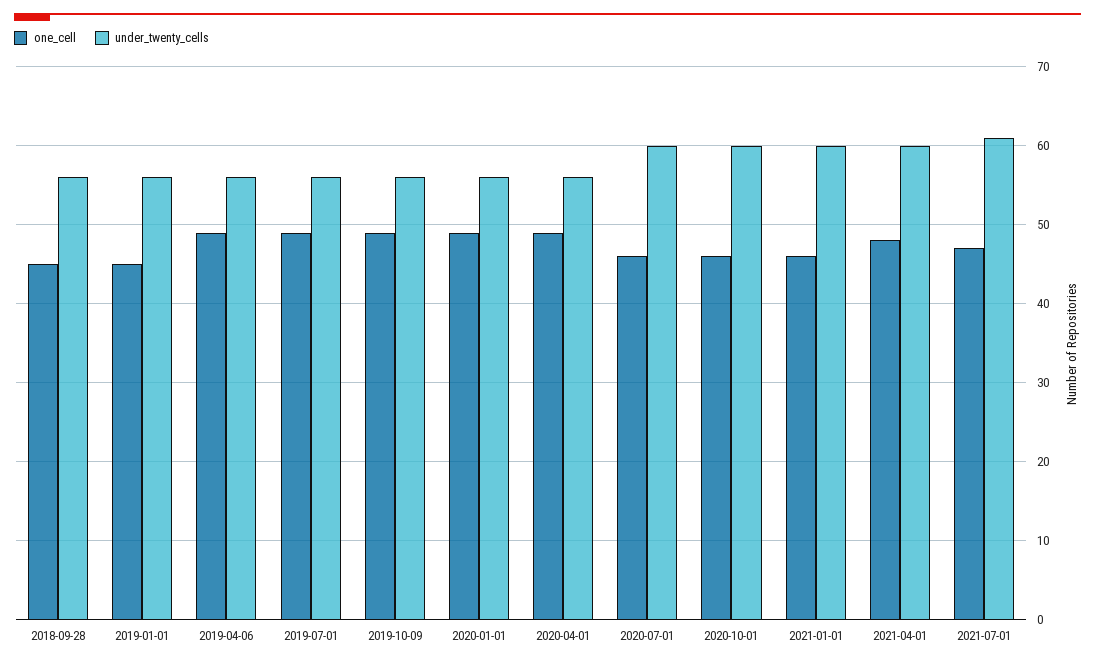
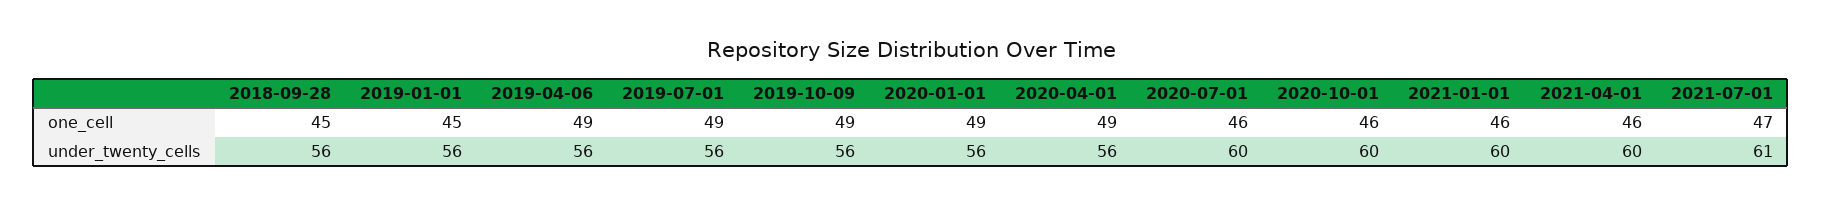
  {
    "one_cell": {
      "2018-09-28": 45,
      "2019-01-01": 45,
      "2019-04-06": 49,
      "2019-07-01": 49,
      "2019-10-09": 49,
      "2020-01-01": 49,
      "2020-04-01": 49,
      "2020-07-01": 46,
      "2020-10-01": 46,
      "2021-01-01": 46,
-     "2021-04-01": 48,
+     "2021-04-01": 46,
      "2021-07-01": 47
    },
    "under_twenty_cells": {
      "2018-09-28": 56,
      "2019-01-01": 56,
      "2019-04-06": 56,
      "2019-07-01": 56,
      "2019-10-09": 56,
      "2020-01-01": 56,
      "2020-04-01": 56,
      "2020-07-01": 60,
      "2020-10-01": 60,
      "2021-01-01": 60,
      "2021-04-01": 60,
      "2021-07-01": 61
    }
  }

